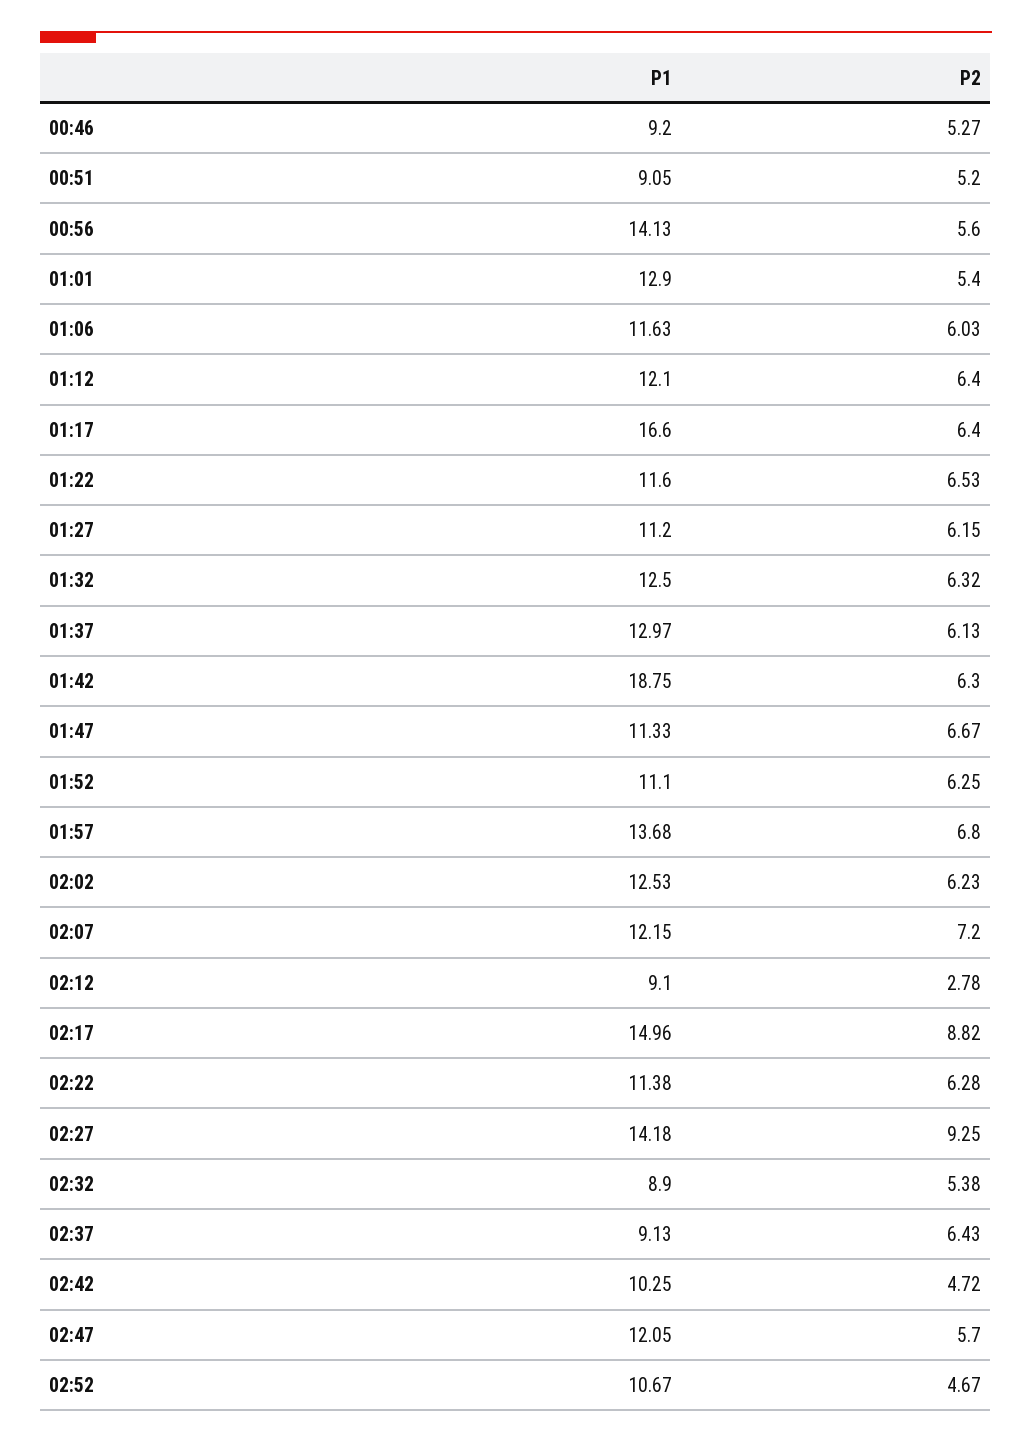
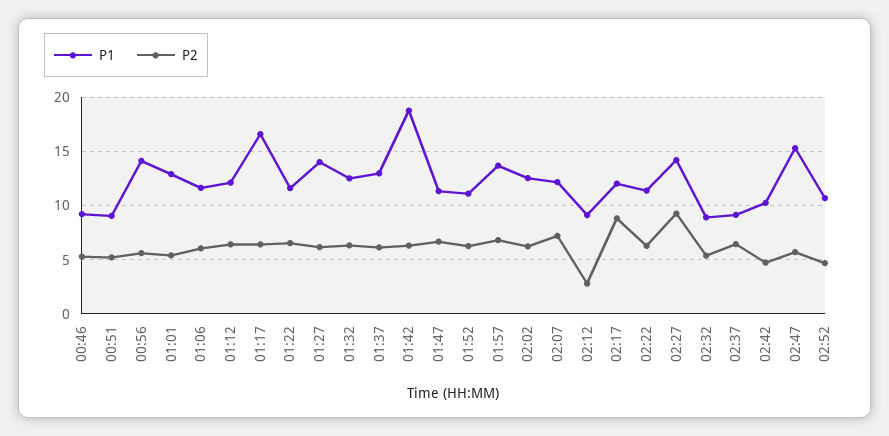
  {
    "P1": {
      "00:46": 9.2,
      "00:51": 9.05,
      "00:56": 14.13,
      "01:01": 12.9,
      "01:06": 11.63,
      "01:12": 12.1,
      "01:17": 16.6,
      "01:22": 11.6,
-     "01:27": 11.2,
+     "01:27": 14,
      "01:32": 12.5,
      "01:37": 12.97,
      "01:42": 18.75,
      "01:47": 11.33,
      "01:52": 11.1,
      "01:57": 13.68,
      "02:02": 12.53,
      "02:07": 12.15,
      "02:12": 9.1,
-     "02:17": 14.96,
+     "02:17": 12,
      "02:22": 11.38,
      "02:27": 14.18,
      "02:32": 8.9,
      "02:37": 9.13,
      "02:42": 10.25,
-     "02:47": 12.05,
+     "02:47": 15,
      "02:52": 10.67
    },
    "P2": {
      "00:46": 5.27,
      "00:51": 5.2,
      "00:56": 5.6,
      "01:01": 5.4,
      "01:06": 6.03,
      "01:12": 6.4,
      "01:17": 6.4,
      "01:22": 6.53,
      "01:27": 6.15,
      "01:32": 6.32,
      "01:37": 6.13,
      "01:42": 6.3,
      "01:47": 6.67,
      "01:52": 6.25,
      "01:57": 6.8,
      "02:02": 6.23,
      "02:07": 7.2,
      "02:12": 2.78,
      "02:17": 8.82,
      "02:22": 6.28,
      "02:27": 9.25,
      "02:32": 5.38,
      "02:37": 6.43,
      "02:42": 4.72,
      "02:47": 5.7,
      "02:52": 4.67
    }
  }

